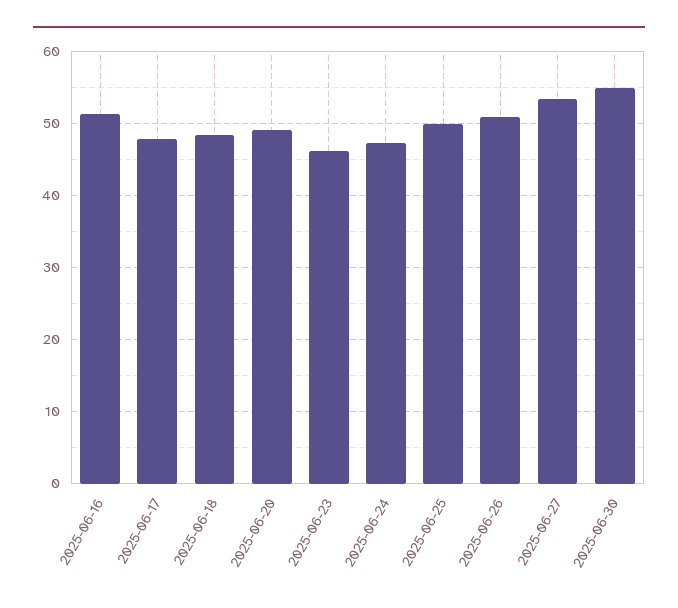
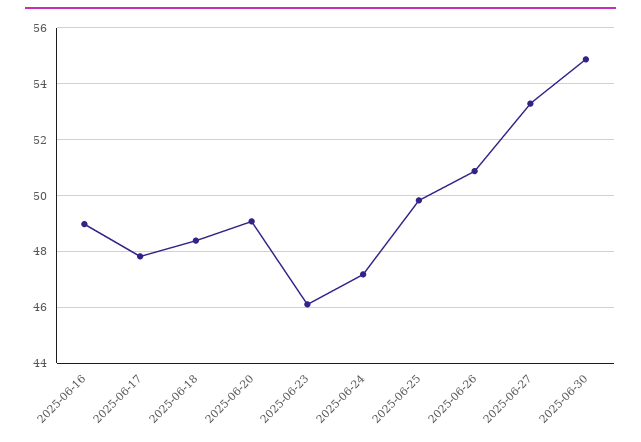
  {
-   "2025-06-16": 51,
+   "2025-06-16": 49,
    "2025-06-17": 47.75,
    "2025-06-18": 48.5,
    "2025-06-20": 49,
    "2025-06-23": 46,
    "2025-06-24": 47.25,
    "2025-06-25": 49.75,
    "2025-06-26": 51,
    "2025-06-27": 53.25,
    "2025-06-30": 55
  }

